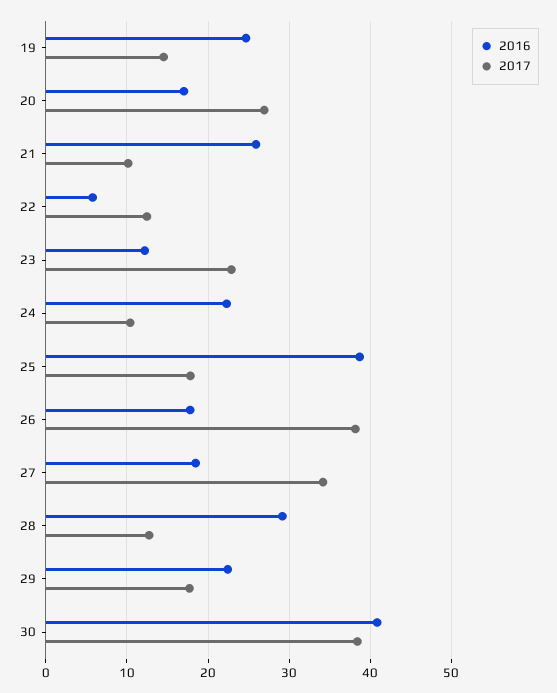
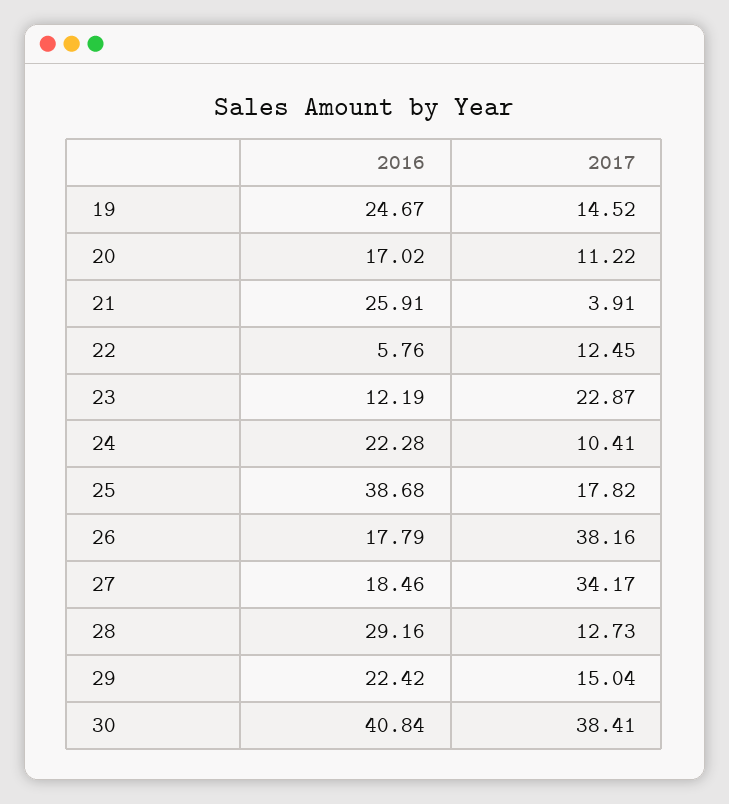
  {
    "2016": {
      "19": 24.67,
      "20": 17.02,
      "21": 25.91,
      "22": 5.76,
      "23": 12.19,
      "24": 22.28,
      "25": 38.68,
      "26": 17.79,
      "27": 18.46,
      "28": 29.16,
      "29": 22.42,
      "30": 40.84
    },
    "2017": {
      "19": 14.52,
-     "20": 27,
+     "20": 11.22,
-     "21": 10,
+     "21": 3.91,
      "22": 12.45,
      "23": 22.87,
      "24": 10.41,
      "25": 17.82,
      "26": 38.16,
      "27": 34.17,
      "28": 12.73,
-     "29": 18,
+     "29": 15.04,
      "30": 38.41
    }
  }

